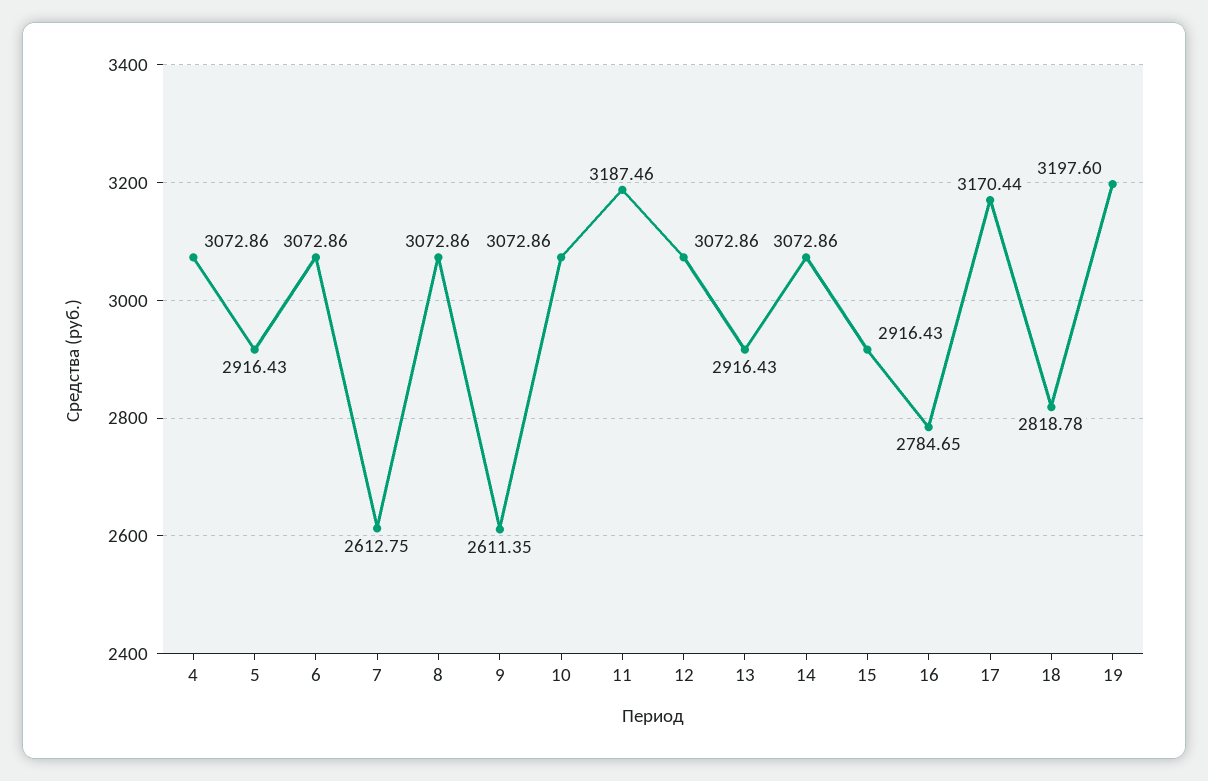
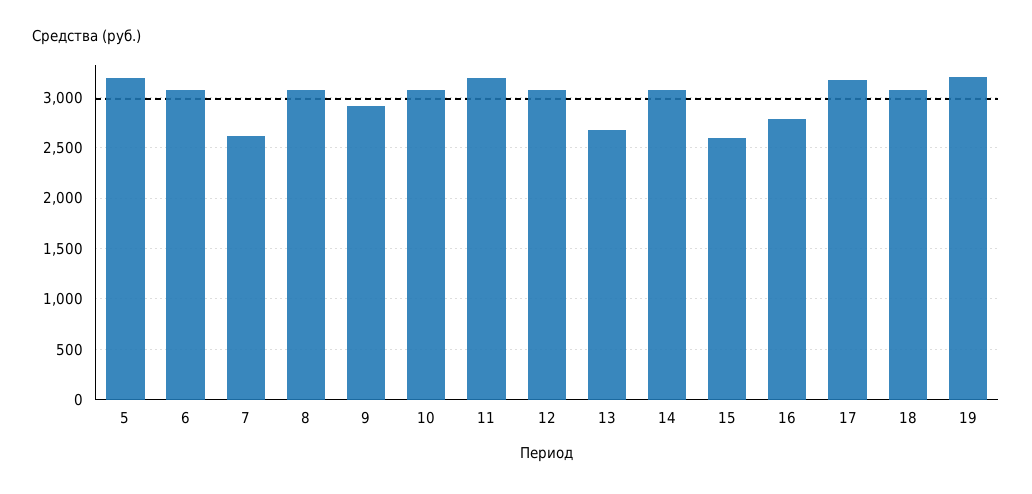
  {
-   "4": 3072.86,
-   "5": 2916.43,
+   "5": 3200,
    "6": 3072.86,
    "7": 2612.75,
    "8": 3072.86,
-   "9": 2611.35,
+   "9": 2900,
    "10": 3072.86,
    "11": 3187.46,
    "12": 3072.86,
-   "13": 2916.43,
+   "13": 2700,
    "14": 3072.86,
-   "15": 2916.43,
+   "15": 2600,
    "16": 2784.65,
    "17": 3170.44,
-   "18": 2818.78,
+   "18": 3100,
    "19": 3197.6
  }

